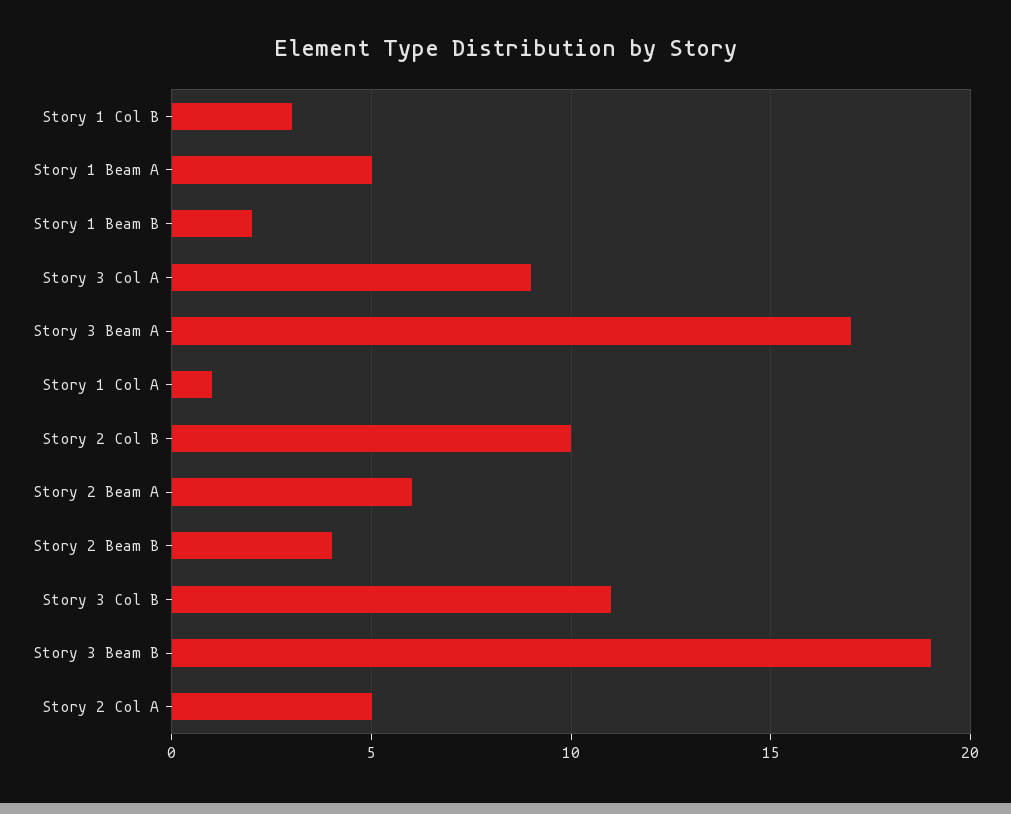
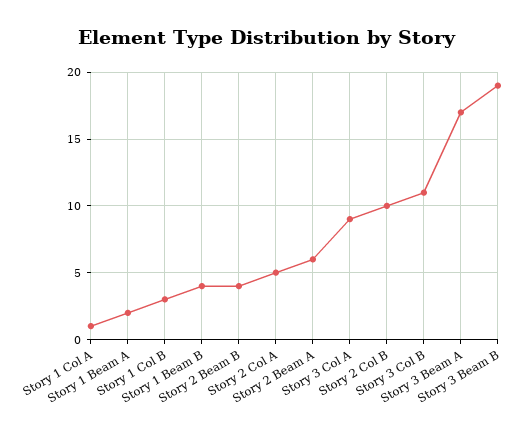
  {
    "Story 1 Col B": 3,
-   "Story 1 Beam A": 5,
+   "Story 1 Beam A": 2,
-   "Story 1 Beam B": 2,
+   "Story 1 Beam B": 4,
    "Story 3 Col A": 9,
    "Story 3 Beam A": 17,
    "Story 1 Col A": 1,
    "Story 2 Col B": 10,
    "Story 2 Beam A": 6,
    "Story 2 Beam B": 4,
    "Story 3 Col B": 11,
    "Story 3 Beam B": 19,
    "Story 2 Col A": 5
  }

